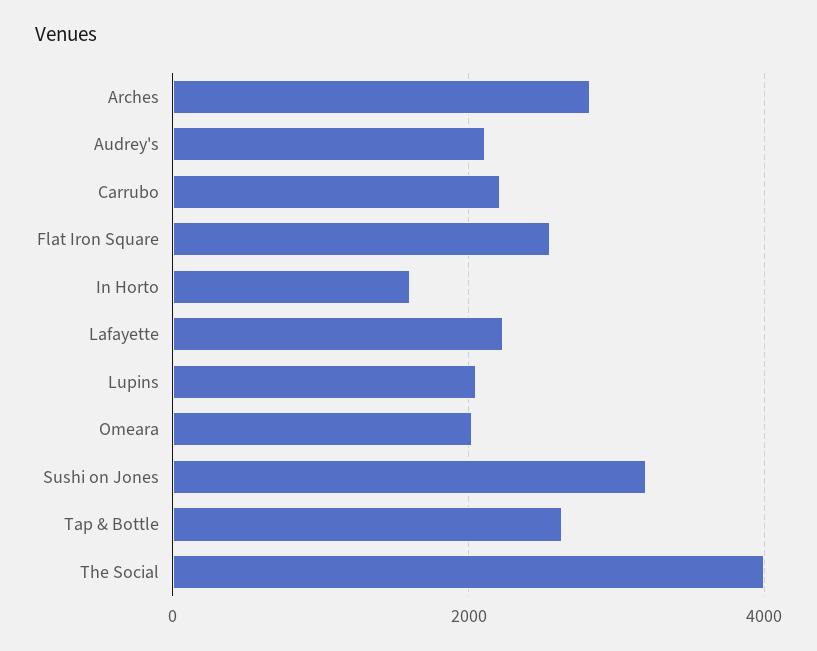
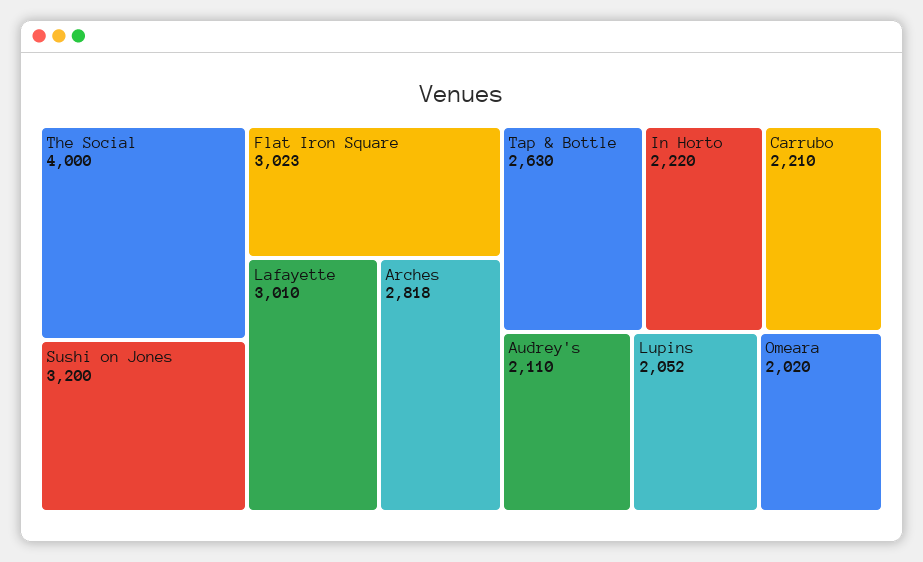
  {
    "Arches": 2818,
    "Audrey's": 2110,
    "Carrubo": 2210,
-   "Flat Iron Square": 2600,
+   "Flat Iron Square": 3023,
-   "In Horto": 1600,
+   "In Horto": 2220,
-   "Lafayette": 2200,
+   "Lafayette": 3010,
    "Lupins": 2052,
    "Omeara": 2020,
    "Sushi on Jones": 3200,
    "Tap & Bottle": 2630,
    "The Social": 4000
  }

